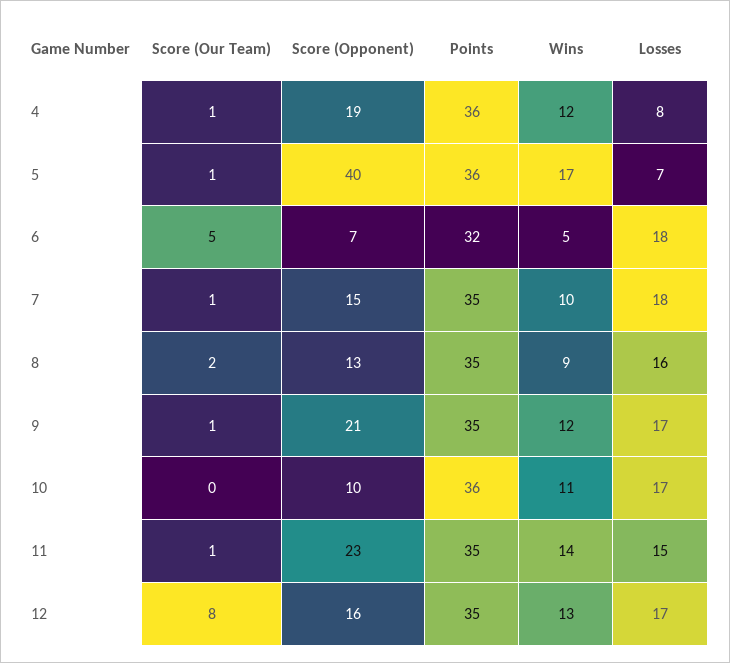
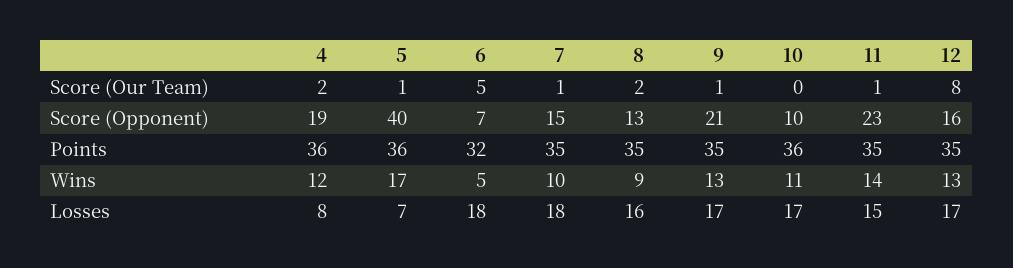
  {
    "Score (Our Team)": {
-     "4": 1,
+     "4": 2,
      "5": 1,
      "6": 5,
      "7": 1,
      "8": 2,
      "9": 1,
      "10": 0,
      "11": 1,
      "12": 8
    },
    "Score (Opponent)": {
      "4": 19,
      "5": 40,
      "6": 7,
      "7": 15,
      "8": 13,
      "9": 21,
      "10": 10,
      "11": 23,
      "12": 16
    },
    "Points": {
      "4": 36,
      "5": 36,
      "6": 32,
      "7": 35,
      "8": 35,
      "9": 35,
      "10": 36,
      "11": 35,
      "12": 35
    },
    "Wins": {
      "4": 12,
      "5": 17,
      "6": 5,
      "7": 10,
      "8": 9,
-     "9": 12,
+     "9": 13,
      "10": 11,
      "11": 14,
      "12": 13
    },
    "Losses": {
      "4": 8,
      "5": 7,
      "6": 18,
      "7": 18,
      "8": 16,
      "9": 17,
      "10": 17,
      "11": 15,
      "12": 17
    }
  }

